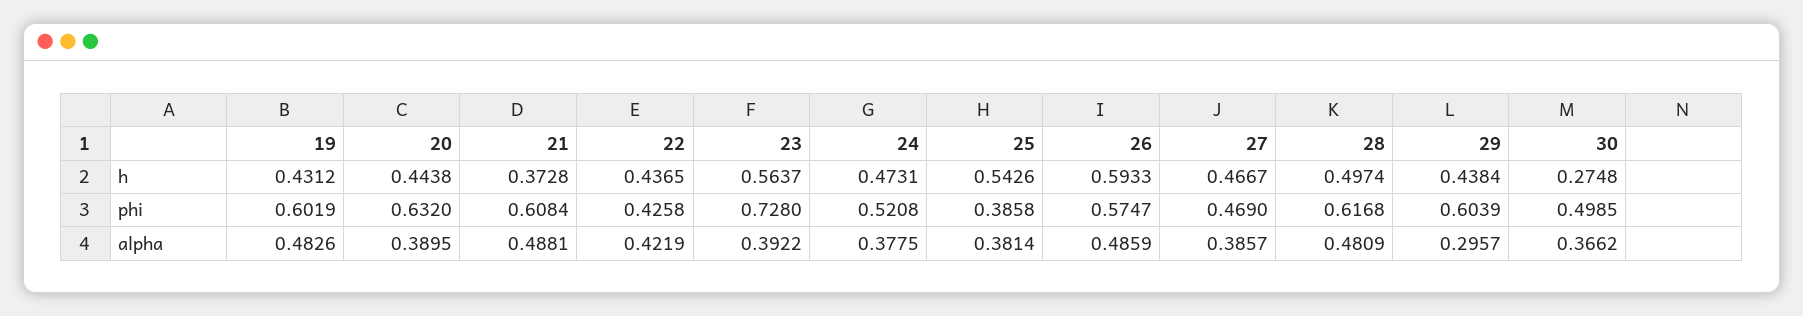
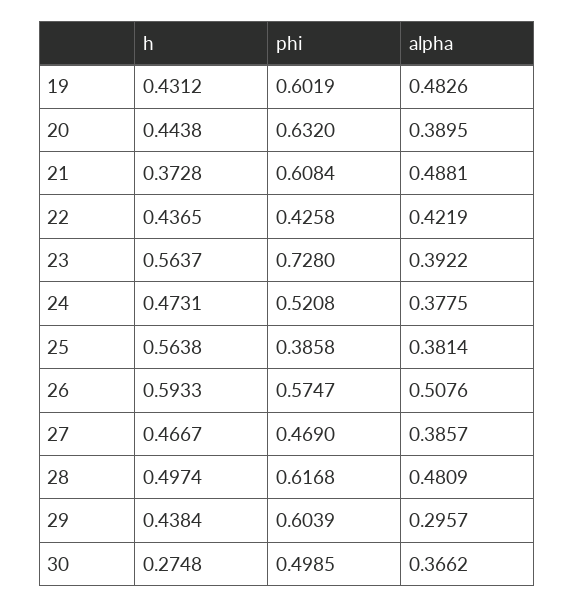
  {
    "19": {
      "h": 0.4312,
      "phi": 0.6019,
      "alpha": 0.4826
    },
    "20": {
      "h": 0.4438,
      "phi": 0.632,
      "alpha": 0.3895
    },
    "21": {
      "h": 0.3728,
      "phi": 0.6084,
      "alpha": 0.4881
    },
    "22": {
      "h": 0.4365,
      "phi": 0.4258,
      "alpha": 0.4219
    },
    "23": {
      "h": 0.5637,
      "phi": 0.728,
      "alpha": 0.3922
    },
    "24": {
      "h": 0.4731,
      "phi": 0.5208,
      "alpha": 0.3775
    },
    "25": {
-     "h": 0.5426,
+     "h": 0.5638,
      "phi": 0.3858,
      "alpha": 0.3814
    },
    "26": {
      "h": 0.5933,
      "phi": 0.5747,
-     "alpha": 0.4859
+     "alpha": 0.5076
    },
    "27": {
      "h": 0.4667,
      "phi": 0.469,
      "alpha": 0.3857
    },
    "28": {
      "h": 0.4974,
      "phi": 0.6168,
      "alpha": 0.4809
    },
    "29": {
      "h": 0.4384,
      "phi": 0.6039,
      "alpha": 0.2957
    },
    "30": {
      "h": 0.2748,
      "phi": 0.4985,
      "alpha": 0.3662
    }
  }

